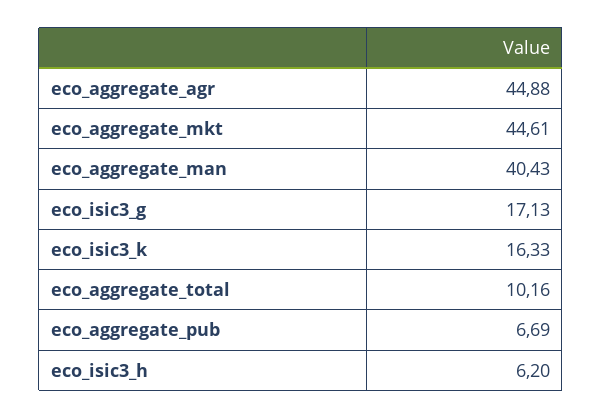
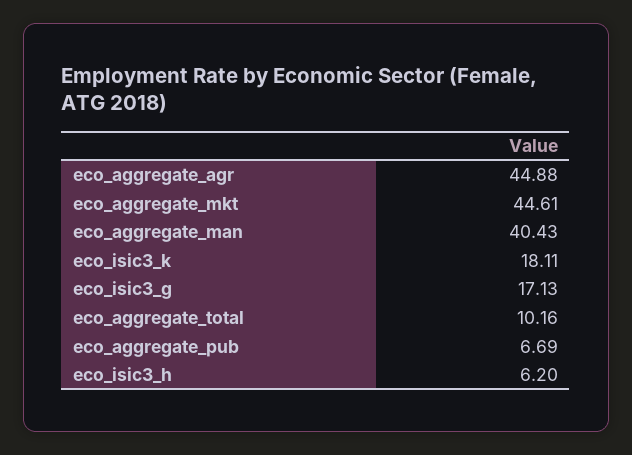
  {
    "eco_aggregate_agr": 44.88,
    "eco_aggregate_mkt": 44.61,
    "eco_aggregate_man": 40.43,
    "eco_isic3_g": 17.13,
-   "eco_isic3_k": 16.33,
+   "eco_isic3_k": 18.11,
    "eco_aggregate_total": 10.16,
    "eco_aggregate_pub": 6.69,
    "eco_isic3_h": 6.2
  }

